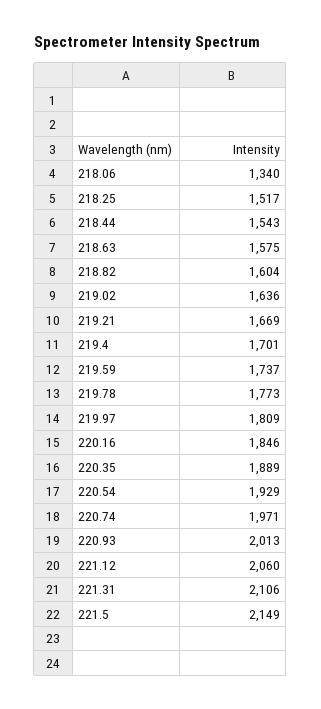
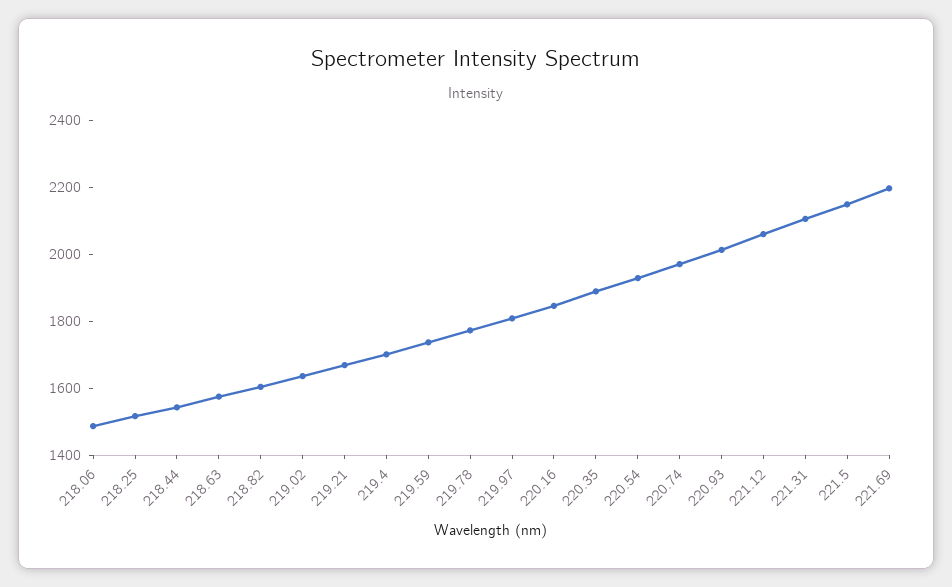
  {
-   "218.06": 1340,
+   "218.06": 1500,
    "218.25": 1517,
    "218.44": 1543,
    "218.63": 1575,
    "218.82": 1604,
    "219.02": 1636,
    "219.21": 1669,
    "219.4": 1701,
    "219.59": 1737,
    "219.78": 1773,
    "219.97": 1809,
    "220.16": 1846,
    "220.35": 1889,
    "220.54": 1929,
    "220.74": 1971,
    "220.93": 2013,
    "221.12": 2060,
    "221.31": 2106,
-   "221.5": 2149
+   "221.5": 2149,
+   "221.69": 2200
  }

